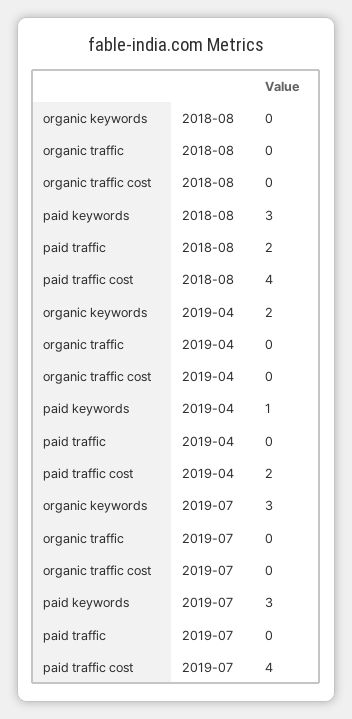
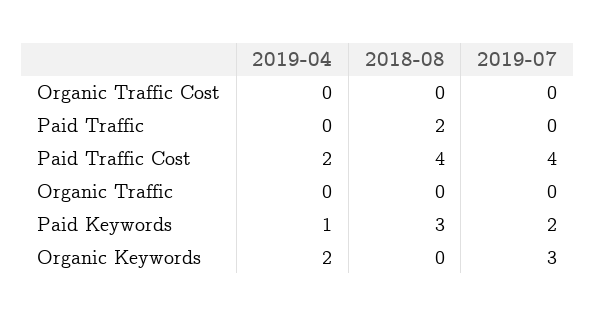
  {
    "organic keywords": {
      "2018-08": 0,
      "2019-04": 2,
      "2019-07": 3
    },
    "organic traffic": {
      "2018-08": 0,
      "2019-04": 0,
      "2019-07": 0
    },
    "organic traffic cost": {
      "2018-08": 0,
      "2019-04": 0,
      "2019-07": 0
    },
    "paid keywords": {
      "2018-08": 3,
      "2019-04": 1,
-     "2019-07": 3
+     "2019-07": 2
    },
    "paid traffic": {
      "2018-08": 2,
      "2019-04": 0,
      "2019-07": 0
    },
    "paid traffic cost": {
      "2018-08": 4,
      "2019-04": 2,
      "2019-07": 4
    }
  }

